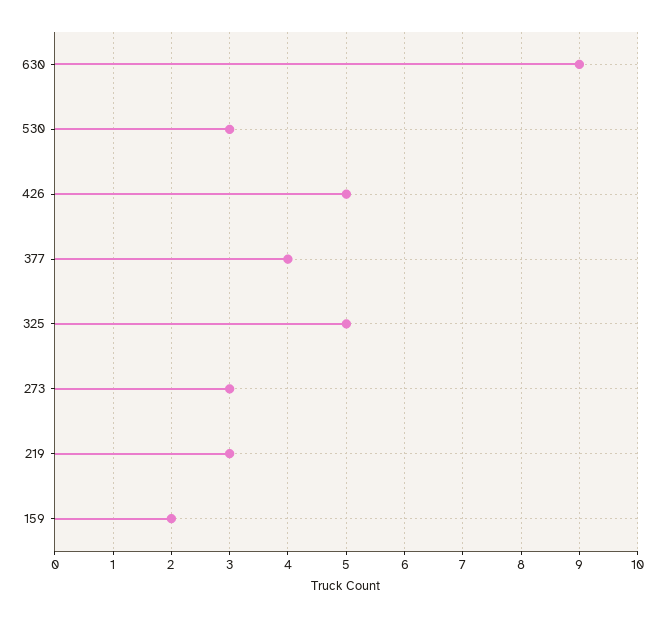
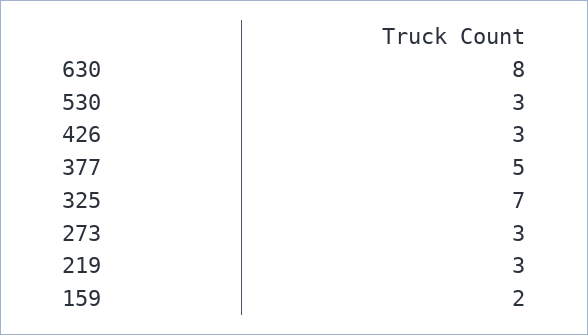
  {
-   "630": 9,
+   "630": 8,
    "530": 3,
-   "426": 5,
+   "426": 3,
-   "377": 4,
+   "377": 5,
-   "325": 5,
+   "325": 7,
    "273": 3,
    "219": 3,
    "159": 2
  }

